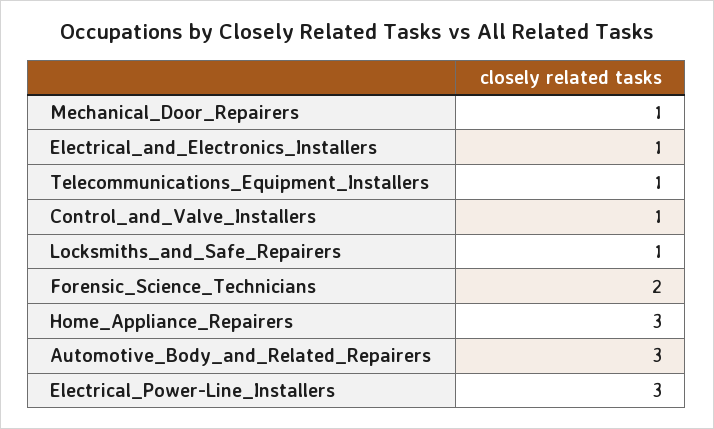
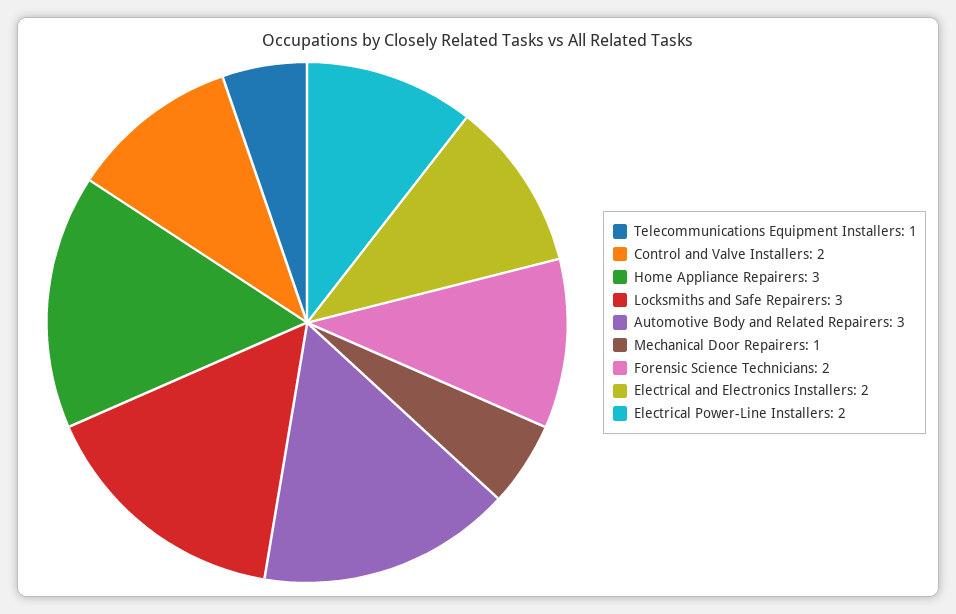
  {
    "Mechanical_Door_Repairers": 1,
-   "Electrical_and_Electronics_Installers": 1,
+   "Electrical_and_Electronics_Installers": 2,
    "Telecommunications_Equipment_Installers": 1,
-   "Control_and_Valve_Installers": 1,
+   "Control_and_Valve_Installers": 2,
-   "Locksmiths_and_Safe_Repairers": 1,
+   "Locksmiths_and_Safe_Repairers": 3,
    "Forensic_Science_Technicians": 2,
    "Home_Appliance_Repairers": 3,
    "Automotive_Body_and_Related_Repairers": 3,
-   "Electrical_Power-Line_Installers": 3
+   "Electrical_Power-Line_Installers": 2
  }

